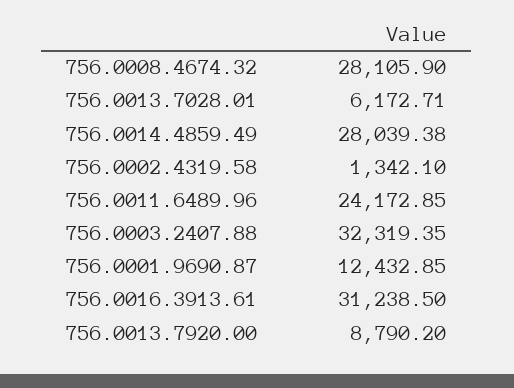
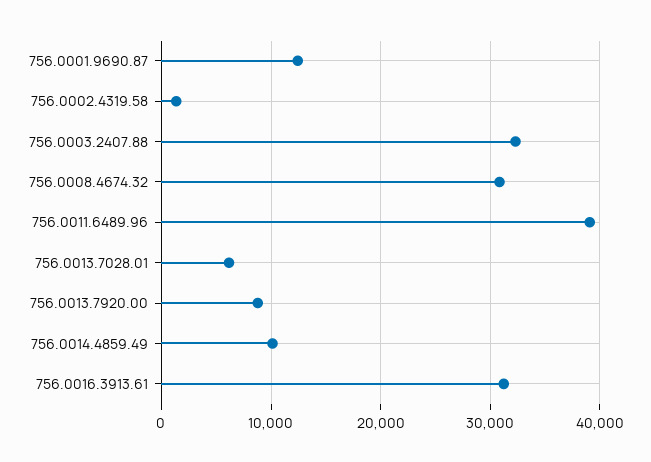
  {
-   "756.0008.4674.32": 28105.9,
+   "756.0008.4674.32": 31000,
    "756.0013.7028.01": 6172.71,
-   "756.0014.4859.49": 28039.38,
+   "756.0014.4859.49": 10000,
    "756.0002.4319.58": 1342.1,
-   "756.0011.6489.96": 24172.85,
+   "756.0011.6489.96": 39000,
    "756.0003.2407.88": 32319.35,
    "756.0001.9690.87": 12432.85,
    "756.0016.3913.61": 31238.5,
    "756.0013.7920.00": 8790.2
  }

